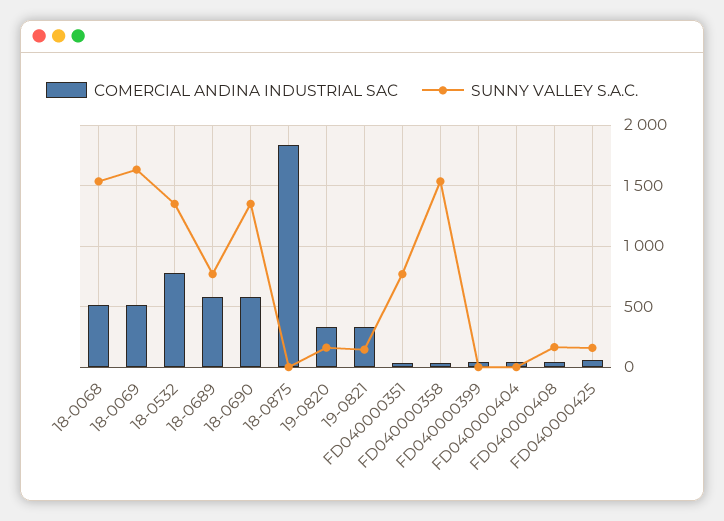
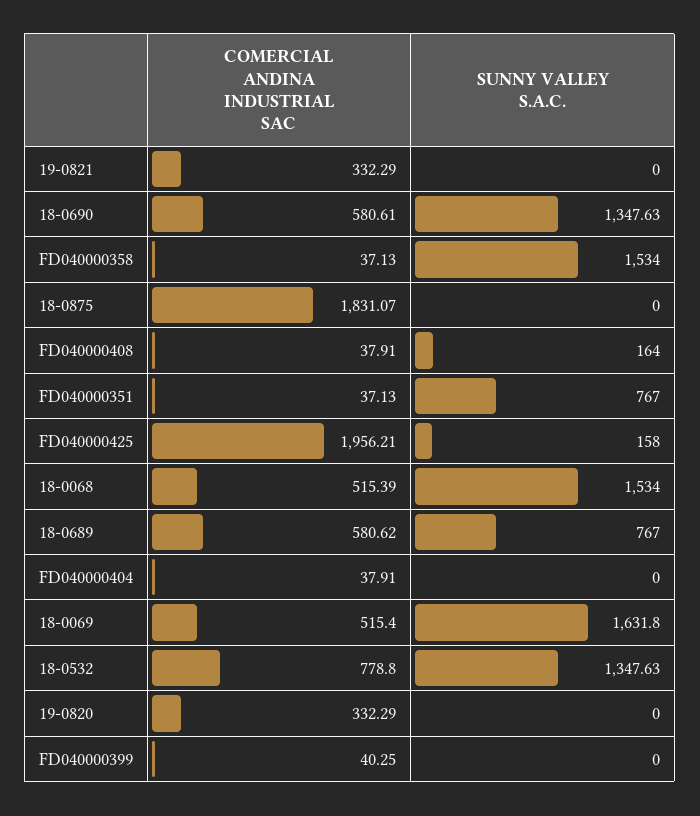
  {
    "COMERCIAL ANDINA INDUSTRIAL SAC": {
      "18-0068": 515.39,
      "18-0069": 515.4,
      "18-0532": 778.8,
      "18-0689": 580.62,
      "18-0690": 580.61,
      "18-0875": 1831.07,
      "19-0820": 332.29,
      "19-0821": 332.29,
      "FD040000351": 37.13,
      "FD040000358": 37.13,
      "FD040000399": 40.25,
      "FD040000404": 37.91,
      "FD040000408": 37.91,
-     "FD040000425": 50
+     "FD040000425": 1956.21
    },
    "SUNNY VALLEY S.A.C.": {
      "18-0068": 1534,
      "18-0069": 1631.8,
      "18-0532": 1347.63,
      "18-0689": 767,
      "18-0690": 1347.63,
      "18-0875": 0,
-     "19-0820": 150,
+     "19-0820": 0,
-     "19-0821": 150,
+     "19-0821": 0,
      "FD040000351": 767,
      "FD040000358": 1534,
      "FD040000399": 0,
      "FD040000404": 0,
      "FD040000408": 164,
      "FD040000425": 158
    }
  }

